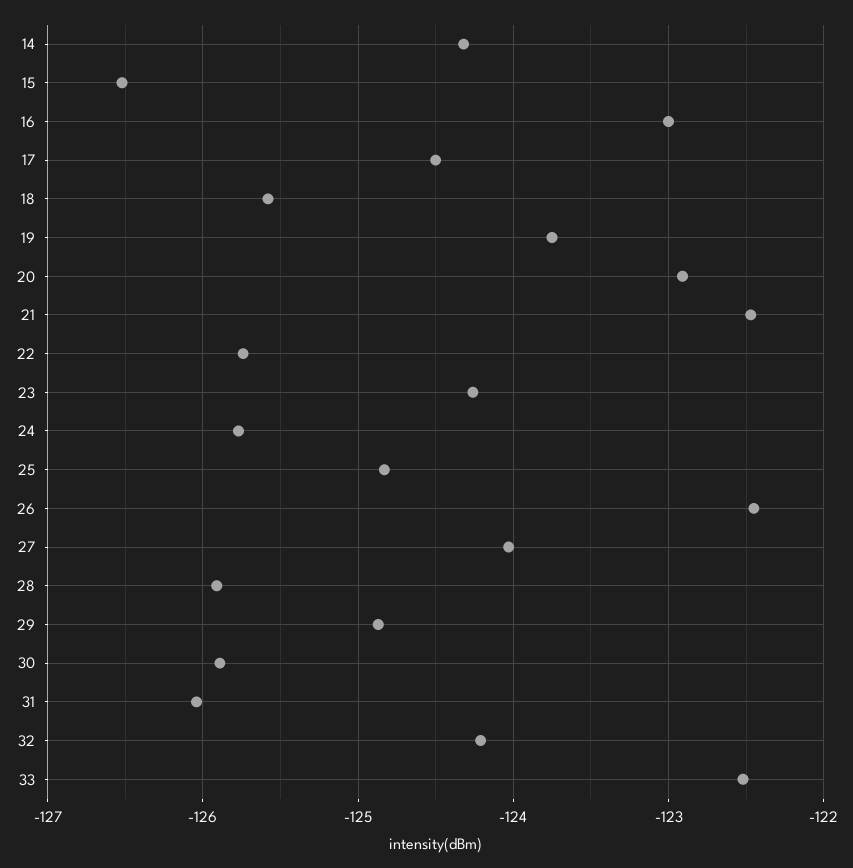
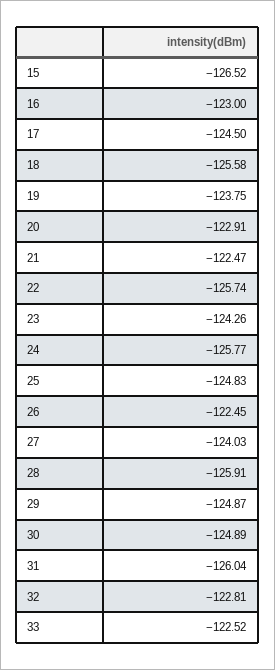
  {
-   "14": -124.3,
    "15": -126.52,
    "16": -123,
    "17": -124.5,
    "18": -125.58,
    "19": -123.75,
    "20": -122.91,
    "21": -122.47,
    "22": -125.74,
    "23": -124.26,
    "24": -125.77,
    "25": -124.83,
    "26": -122.45,
    "27": -124.03,
    "28": -125.91,
    "29": -124.87,
-   "30": -125.9,
+   "30": -124.89,
    "31": -126.04,
-   "32": -124.2,
+   "32": -122.81,
    "33": -122.52
  }

